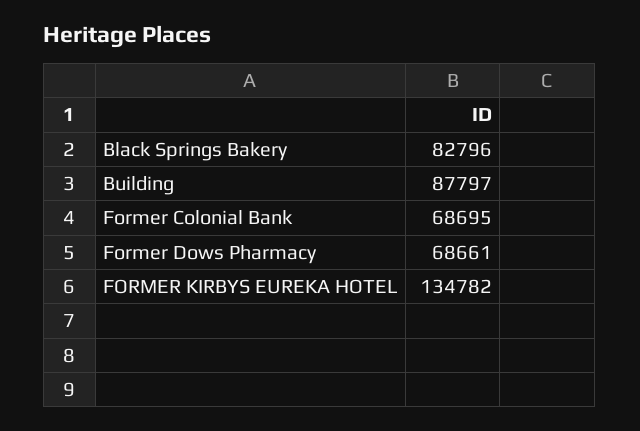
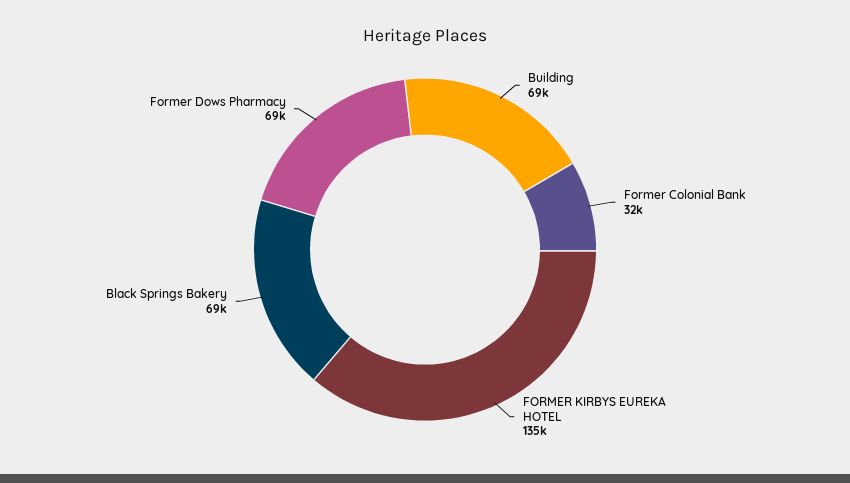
  {
-   "Black Springs Bakery": 82796,
+   "Black Springs Bakery": 69000,
-   "Building": 87797,
+   "Building": 69000,
-   "Former Colonial Bank": 68695,
+   "Former Colonial Bank": 32000,
    "Former Dows Pharmacy": 68661,
    "FORMER KIRBYS EUREKA HOTEL": 134782
  }

